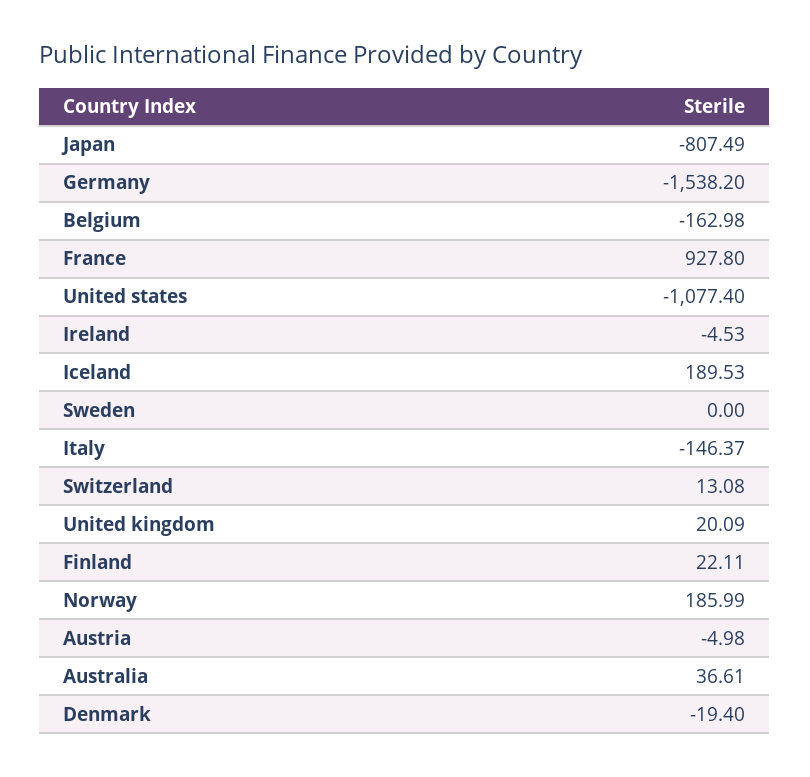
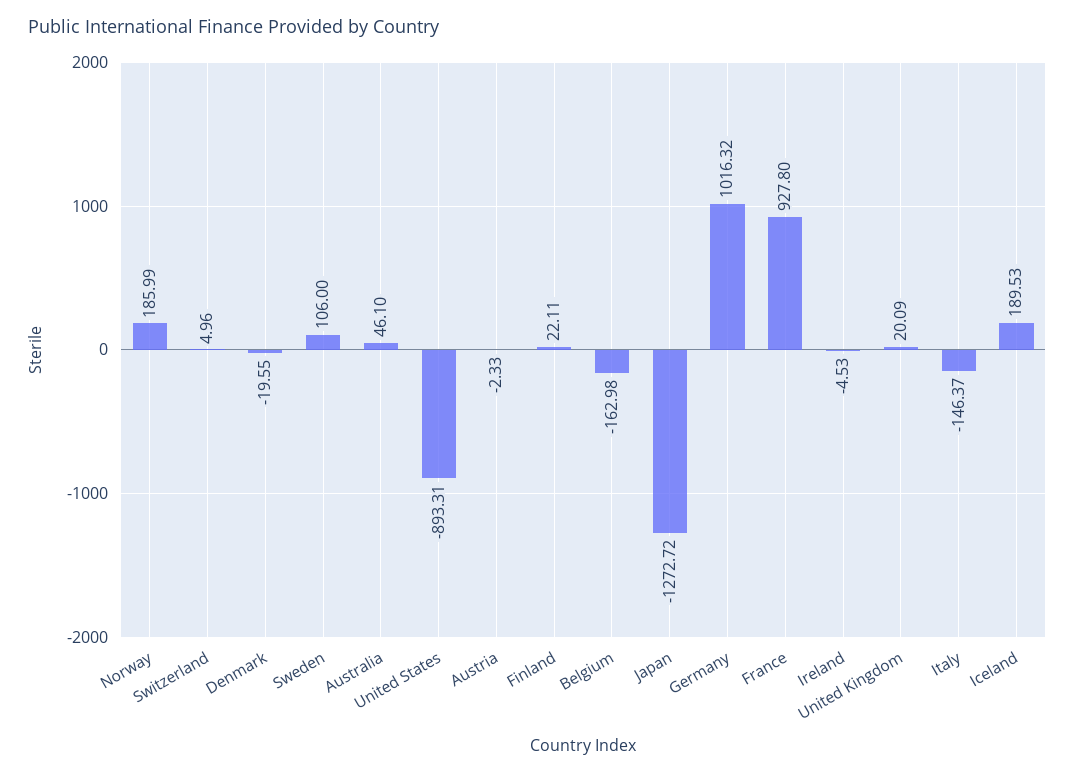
  {
-   "Japan": -807.49,
+   "Japan": -1272.72,
-   "Germany": -1538.2,
+   "Germany": 1016.32,
    "Belgium": -162.98,
    "France": 927.8,
-   "United states": -1077.4,
+   "United states": -893.31,
    "Ireland": -4.53,
    "Iceland": 189.53,
-   "Sweden": 0,
+   "Sweden": 106,
    "Italy": -146.37,
-   "Switzerland": 13.08,
+   "Switzerland": 4.96,
    "United kingdom": 20.09,
    "Finland": 22.11,
    "Norway": 185.99,
-   "Austria": -4.98,
+   "Austria": -2.33,
-   "Australia": 36.61,
+   "Australia": 46.1,
-   "Denmark": -19.4
+   "Denmark": -19.55
  }

